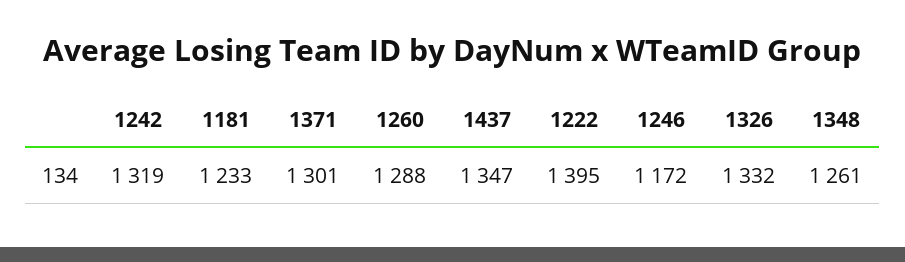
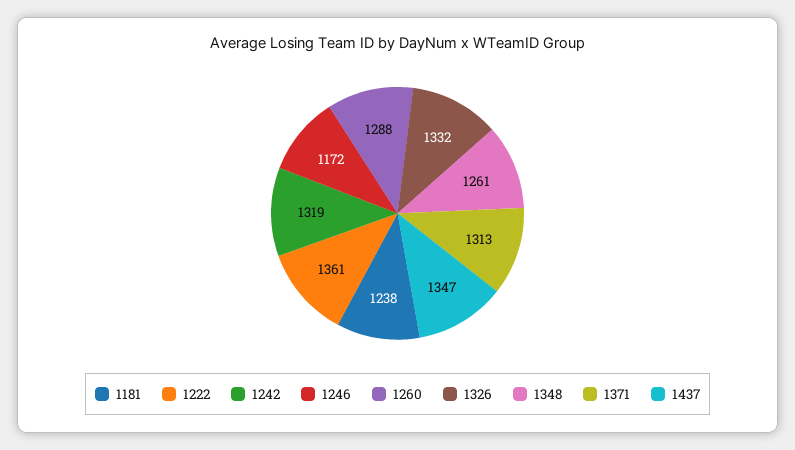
  {
    "1242": 1319,
-   "1181": 1233,
+   "1181": 1238,
-   "1371": 1301,
+   "1371": 1313,
    "1260": 1288,
    "1437": 1347,
-   "1222": 1395,
+   "1222": 1361,
    "1246": 1172,
    "1326": 1332,
    "1348": 1261
  }

